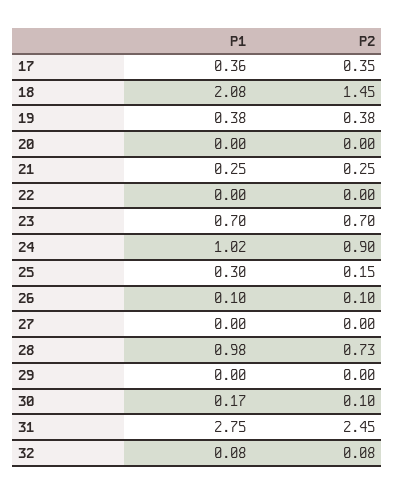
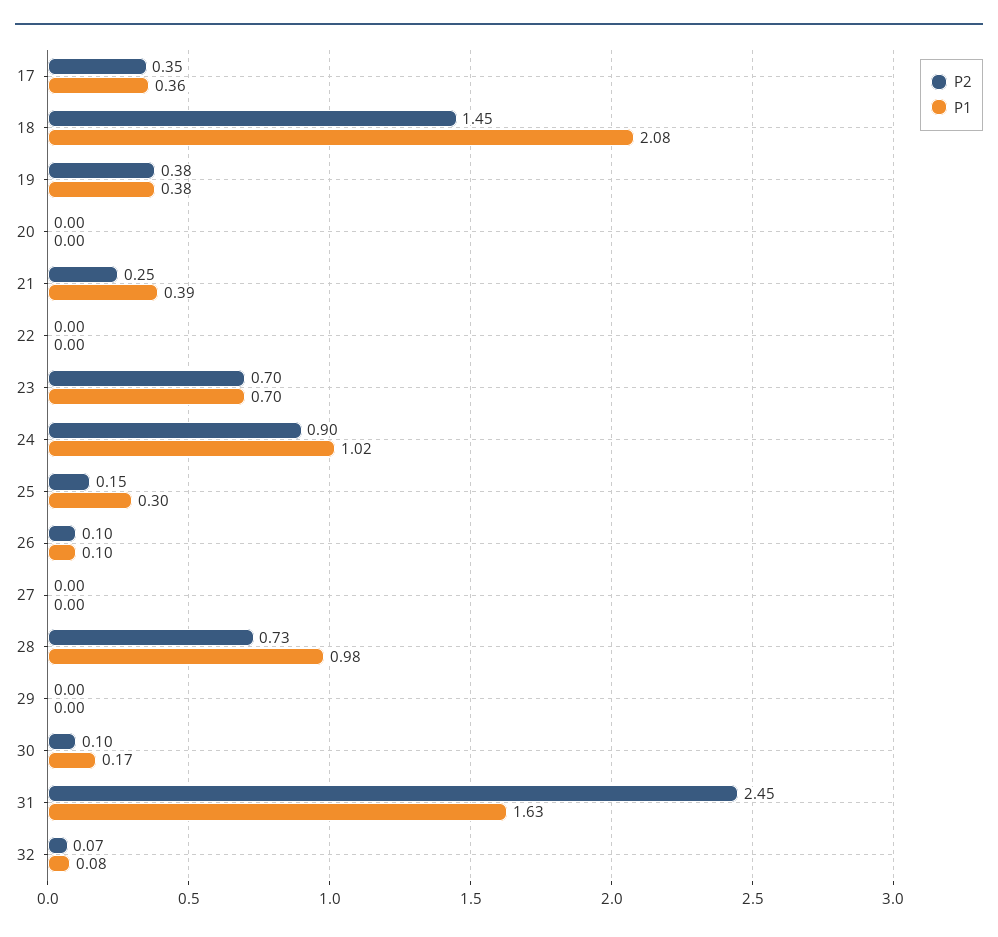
  {
    "P1": {
      "17": 0.36,
      "18": 2.08,
      "19": 0.38,
      "20": 0,
-     "21": 0.25,
+     "21": 0.39,
      "22": 0,
      "23": 0.7,
      "24": 1.02,
      "25": 0.3,
      "26": 0.1,
      "27": 0,
      "28": 0.98,
      "29": 0,
      "30": 0.17,
-     "31": 2.75,
+     "31": 1.63,
      "32": 0.08
    },
    "P2": {
      "17": 0.35,
      "18": 1.45,
      "19": 0.38,
      "20": 0,
      "21": 0.25,
      "22": 0,
      "23": 0.7,
      "24": 0.9,
      "25": 0.15,
      "26": 0.1,
      "27": 0,
      "28": 0.73,
      "29": 0,
      "30": 0.1,
      "31": 2.45,
-     "32": 0.08
+     "32": 0.07
    }
  }

